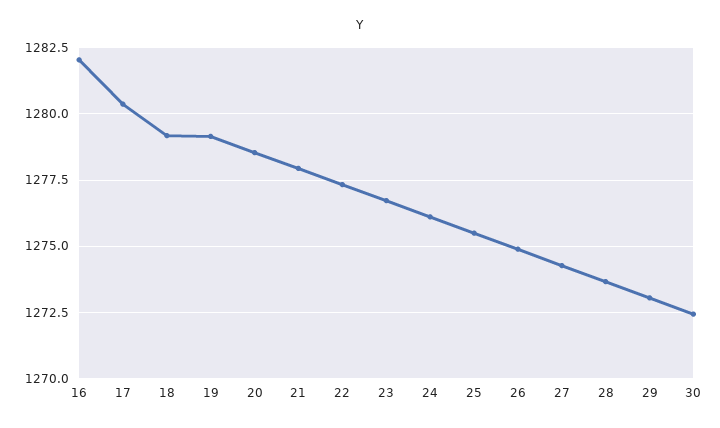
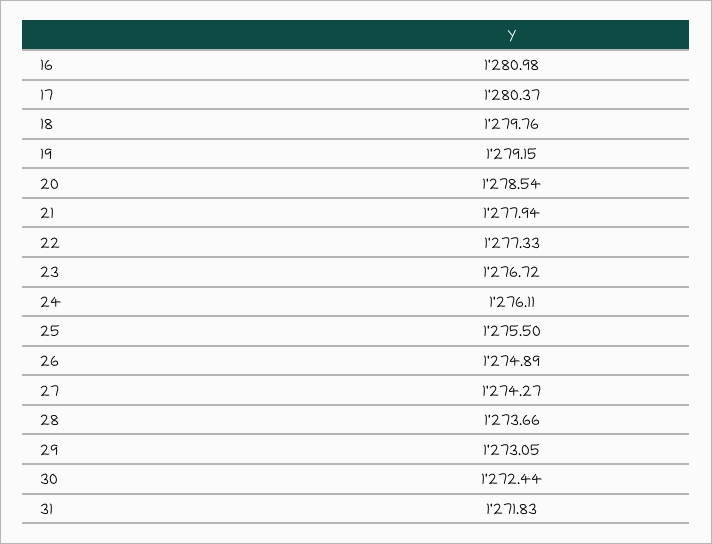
  {
-   "16": 1282,
+   "16": 1280.98,
    "17": 1280.37,
-   "18": 1279.25,
+   "18": 1279.76,
    "19": 1279.15,
    "20": 1278.54,
    "21": 1277.94,
    "22": 1277.33,
    "23": 1276.72,
    "24": 1276.11,
    "25": 1275.5,
    "26": 1274.89,
    "27": 1274.27,
    "28": 1273.66,
    "29": 1273.05,
-   "30": 1272.44
+   "30": 1272.44,
+   "31": 1271.83
  }

